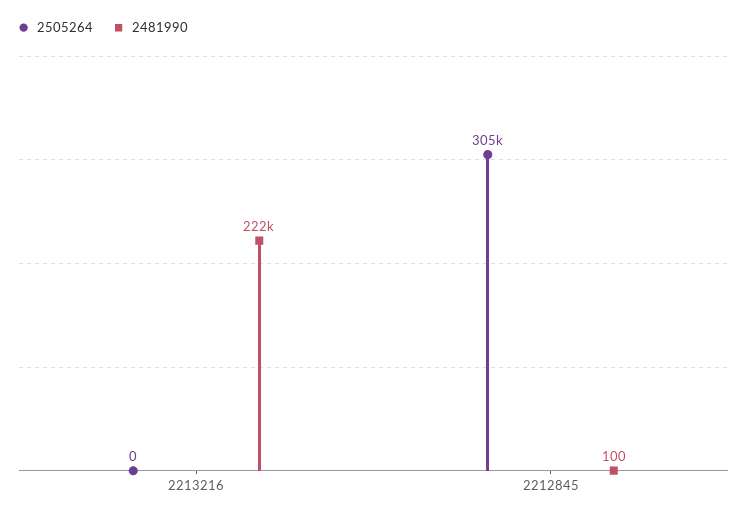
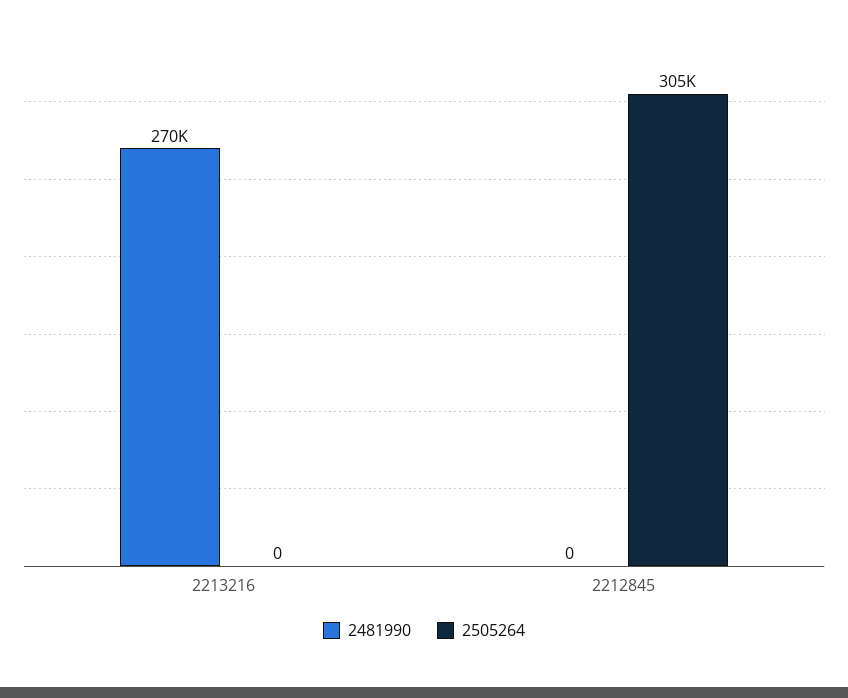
  {
    "2505264": {
      "2213216": 0,
      "2212845": 305000
    },
    "2481990": {
-     "2213216": 222000,
+     "2213216": 270000,
-     "2212845": 100
+     "2212845": 0
    }
  }

